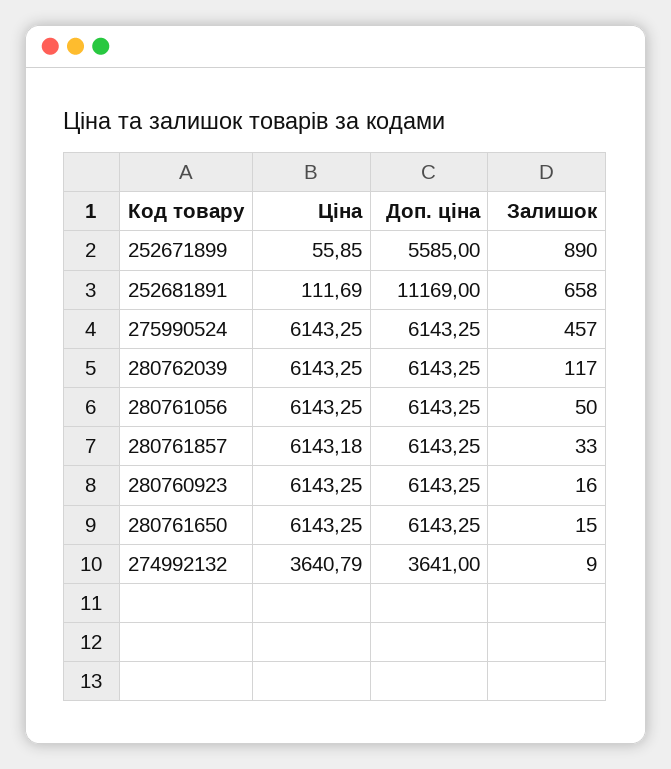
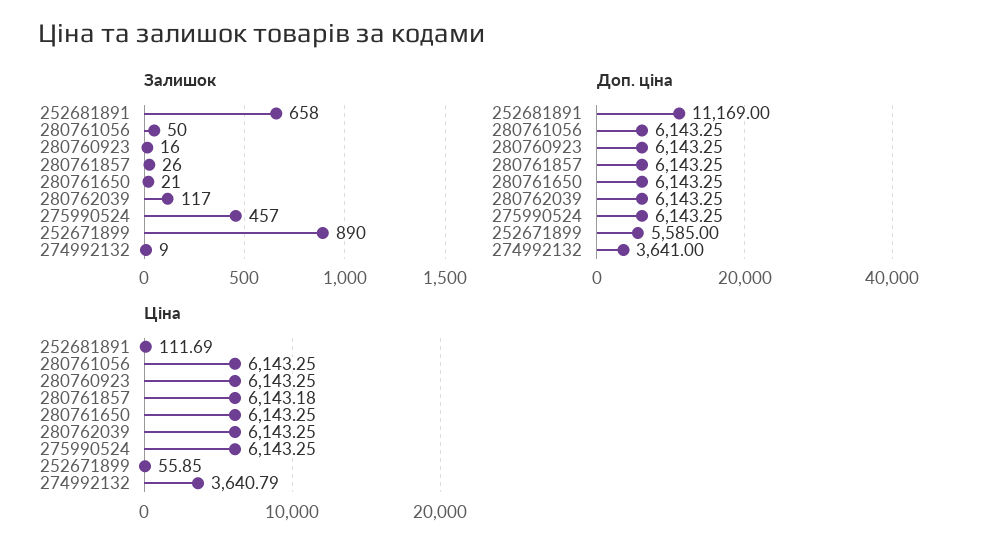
  {
    "Ціна": {
      "252671899": 55.85,
      "252681891": 111.69,
      "275990524": 6143.25,
      "280762039": 6143.25,
      "280761056": 6143.25,
      "280761857": 6143.18,
      "280760923": 6143.25,
      "280761650": 6143.25,
      "274992132": 3640.79
    },
    "Доп. ціна": {
      "252671899": 5585,
      "252681891": 11169,
      "275990524": 6143.25,
      "280762039": 6143.25,
      "280761056": 6143.25,
      "280761857": 6143.25,
      "280760923": 6143.25,
      "280761650": 6143.25,
      "274992132": 3641
    },
    "Залишок": {
      "252671899": 890,
      "252681891": 658,
      "275990524": 457,
      "280762039": 117,
      "280761056": 50,
-     "280761857": 33,
+     "280761857": 26,
      "280760923": 16,
-     "280761650": 15,
+     "280761650": 21,
      "274992132": 9
    }
  }

